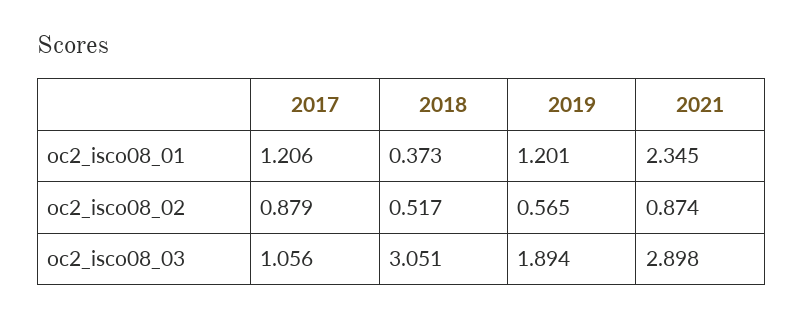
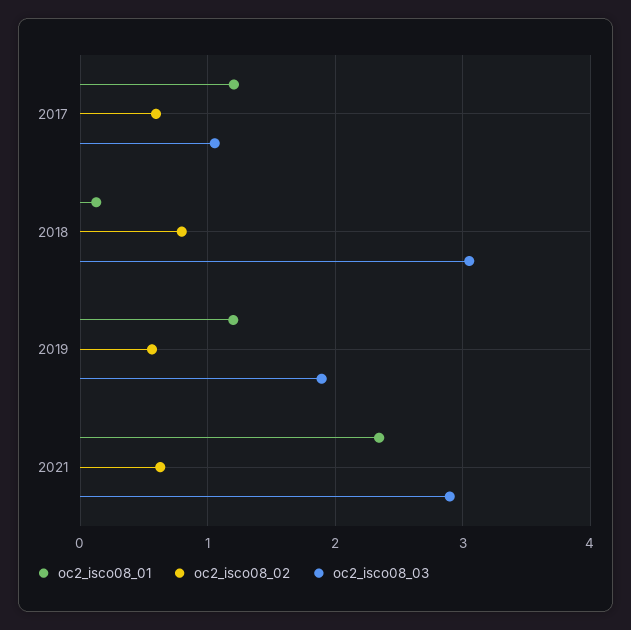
  {
    "oc2_isco08_01": {
      "2017": 1.206,
-     "2018": 0.373,
+     "2018": 0.1,
      "2019": 1.201,
      "2021": 2.345
    },
    "oc2_isco08_02": {
-     "2017": 0.879,
+     "2017": 0.6,
-     "2018": 0.517,
+     "2018": 0.8,
      "2019": 0.565,
-     "2021": 0.874
+     "2021": 0.6
    },
    "oc2_isco08_03": {
      "2017": 1.056,
      "2018": 3.051,
      "2019": 1.894,
      "2021": 2.898
    }
  }

